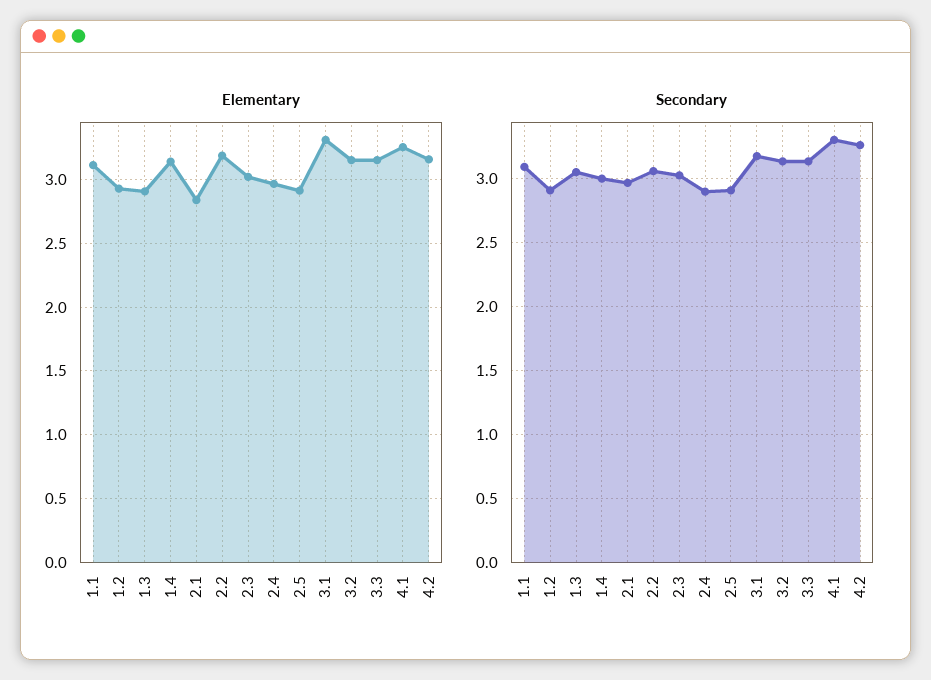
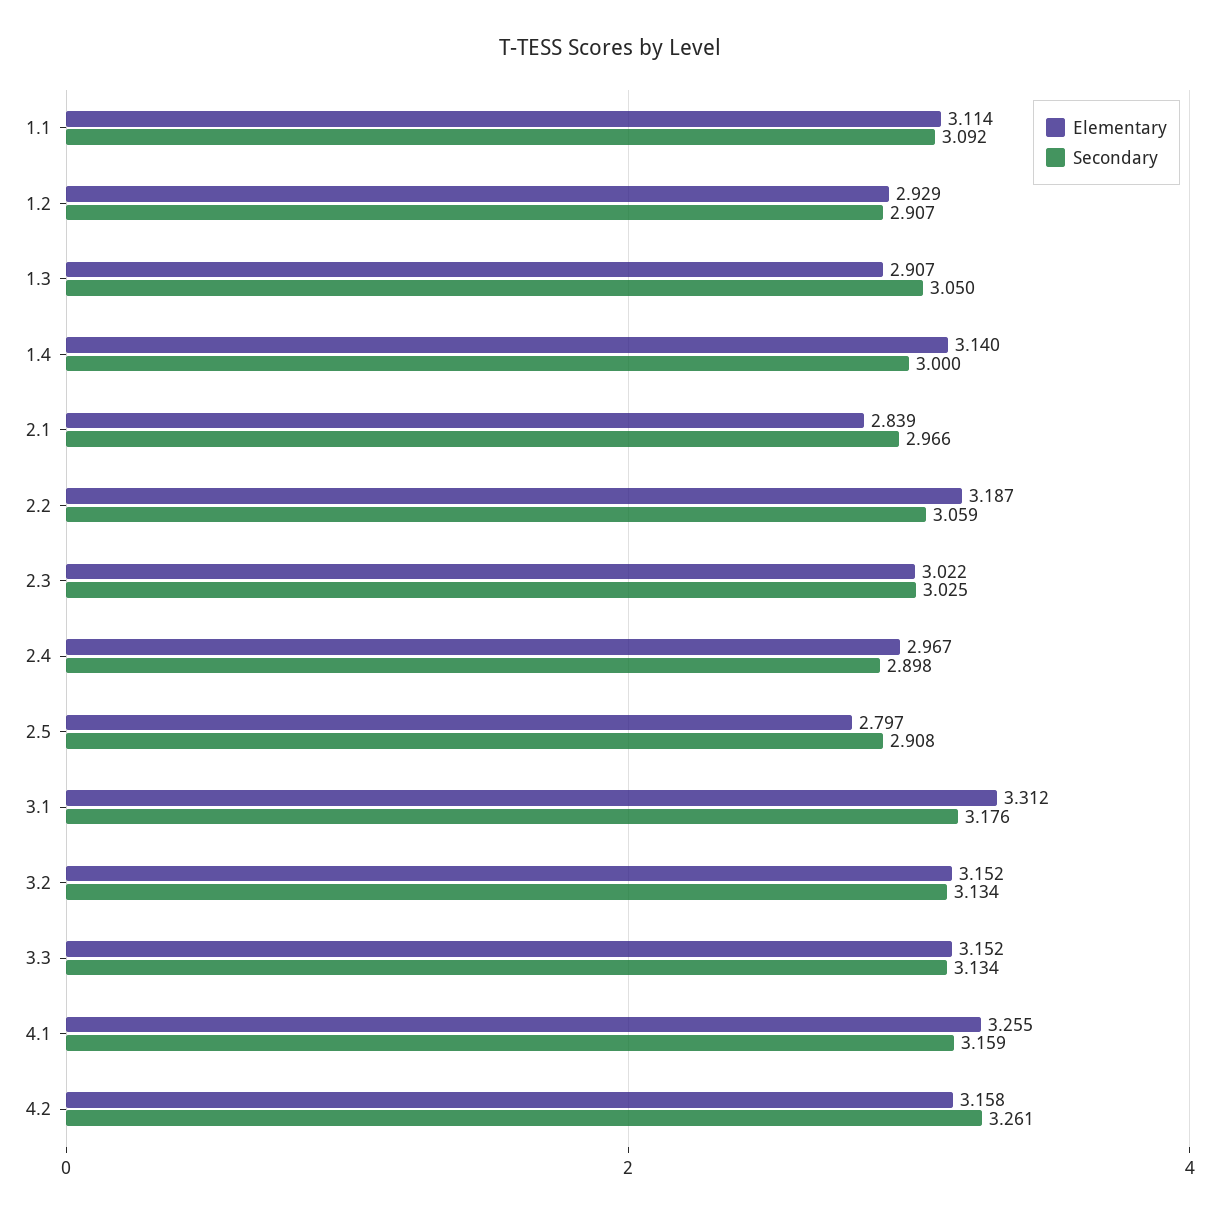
  {
    "Elementary": {
      "1.1": 3.114,
      "1.2": 2.929,
      "1.3": 2.907,
      "1.4": 3.14,
      "2.1": 2.839,
      "2.2": 3.187,
      "2.3": 3.022,
      "2.4": 2.967,
-     "2.5": 2.9,
+     "2.5": 2.797,
      "3.1": 3.312,
      "3.2": 3.152,
      "3.3": 3.152,
      "4.1": 3.255,
      "4.2": 3.158
    },
    "Secondary": {
      "1.1": 3.092,
      "1.2": 2.907,
      "1.3": 3.05,
      "1.4": 3,
      "2.1": 2.966,
      "2.2": 3.059,
      "2.3": 3.025,
      "2.4": 2.898,
      "2.5": 2.908,
      "3.1": 3.176,
      "3.2": 3.134,
      "3.3": 3.134,
-     "4.1": 3.3,
+     "4.1": 3.159,
      "4.2": 3.261
    }
  }

